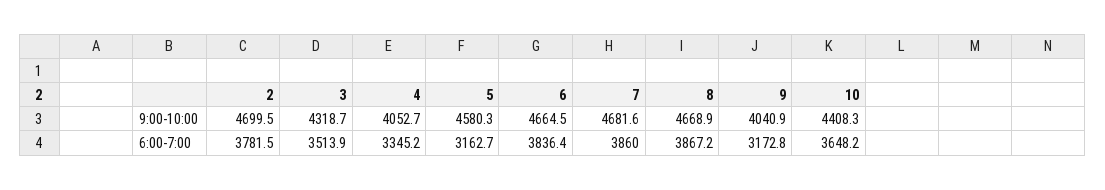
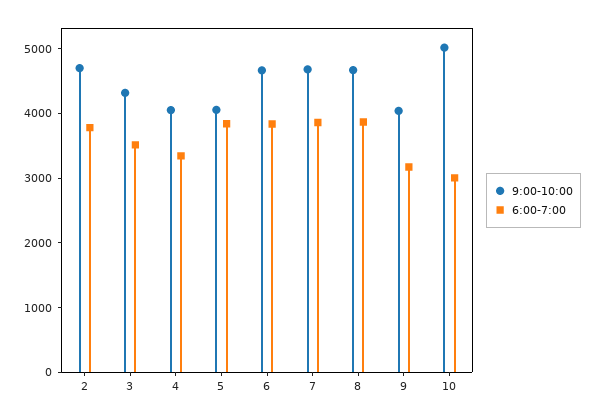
  {
    "9:00-10:00": {
      "2": 4699.5,
      "3": 4318.7,
      "4": 4052.7,
-     "5": 4580.3,
+     "5": 4000,
      "6": 4664.5,
      "7": 4681.6,
      "8": 4668.9,
      "9": 4040.9,
-     "10": 4408.3
+     "10": 5000
    },
    "6:00-7:00": {
      "2": 3781.5,
      "3": 3513.9,
      "4": 3345.2,
-     "5": 3162.7,
+     "5": 3800,
      "6": 3836.4,
      "7": 3860,
      "8": 3867.2,
      "9": 3172.8,
-     "10": 3648.2
+     "10": 3000
    }
  }

